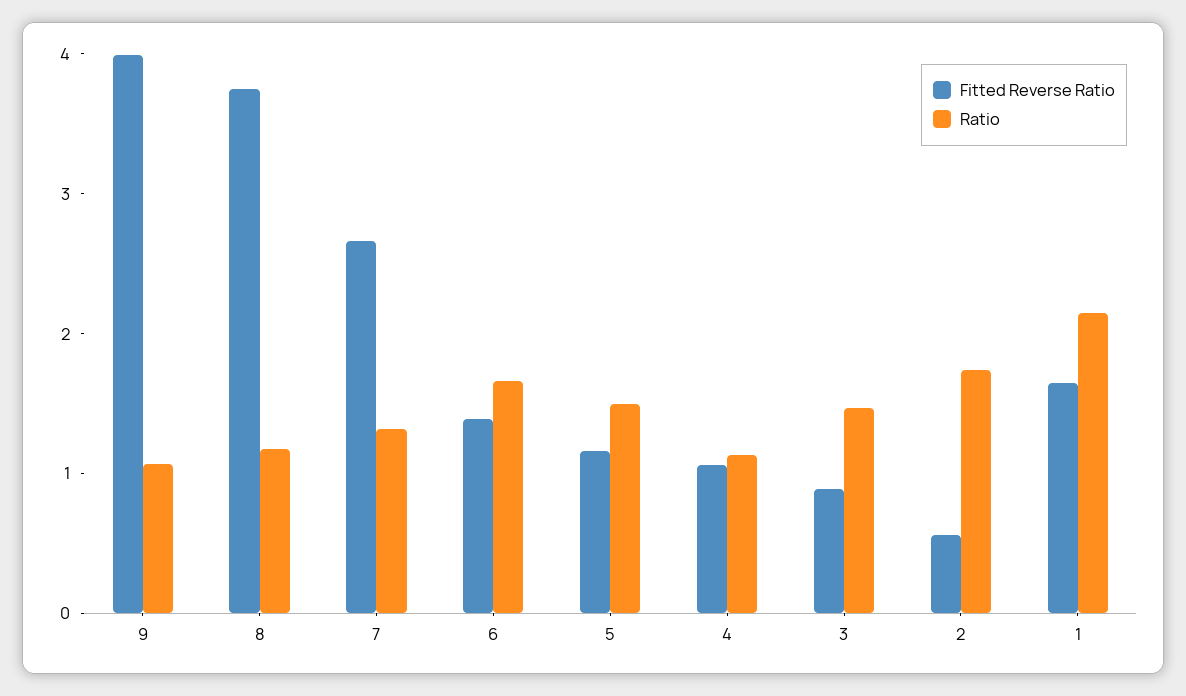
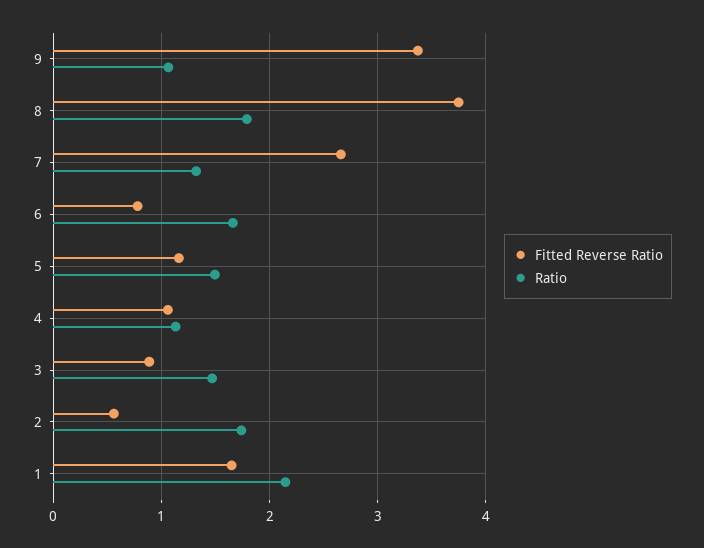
  {
    "Fitted Reverse Ratio": {
-     "9": 4,
+     "9": 3.4,
      "8": 3.7,
      "7": 2.7,
-     "6": 1.4,
+     "6": 0.8,
      "5": 1.2,
      "4": 1.1,
      "3": 0.9,
      "2": 0.6,
      "1": 1.6
    },
    "Ratio": {
      "9": 1.1,
-     "8": 1.2,
+     "8": 1.8,
      "7": 1.3,
      "6": 1.7,
      "5": 1.5,
      "4": 1.1,
      "3": 1.5,
      "2": 1.7,
      "1": 2.1
    }
  }

